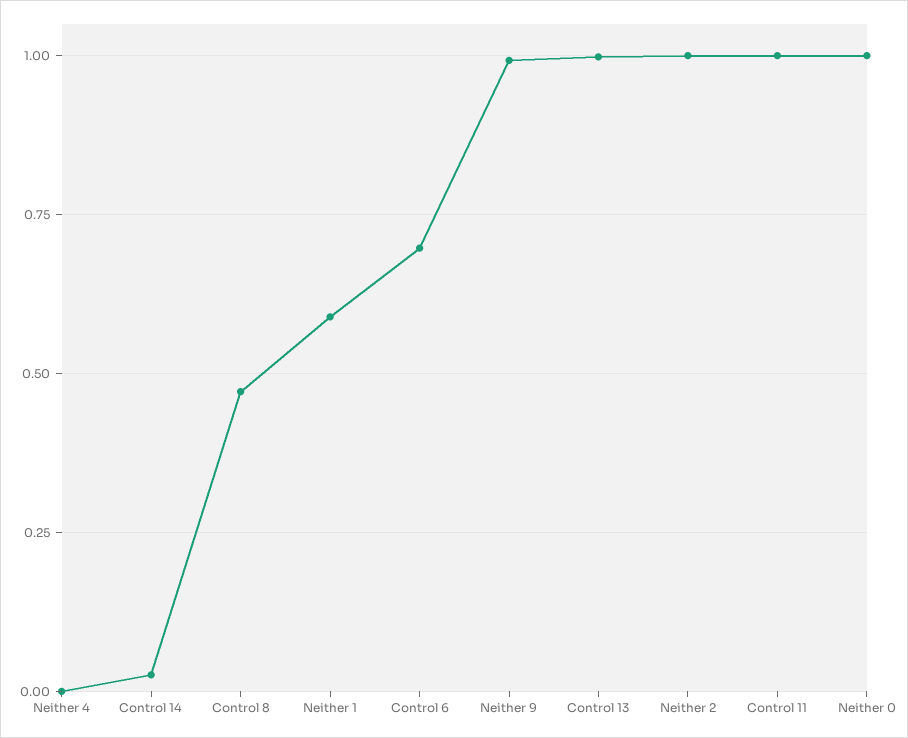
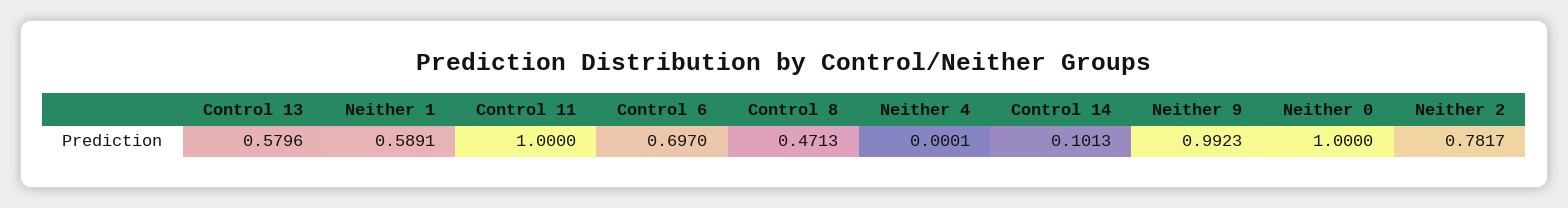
  {
    "Neither 4": 0.0001,
-   "Control 14": 0.025,
+   "Control 14": 0.1013,
    "Control 8": 0.4713,
    "Neither 1": 0.5891,
    "Control 6": 0.697,
    "Neither 9": 0.9923,
-   "Control 13": 1,
+   "Control 13": 0.5796,
-   "Neither 2": 1,
+   "Neither 2": 0.7817,
    "Control 11": 1,
    "Neither 0": 1
  }

